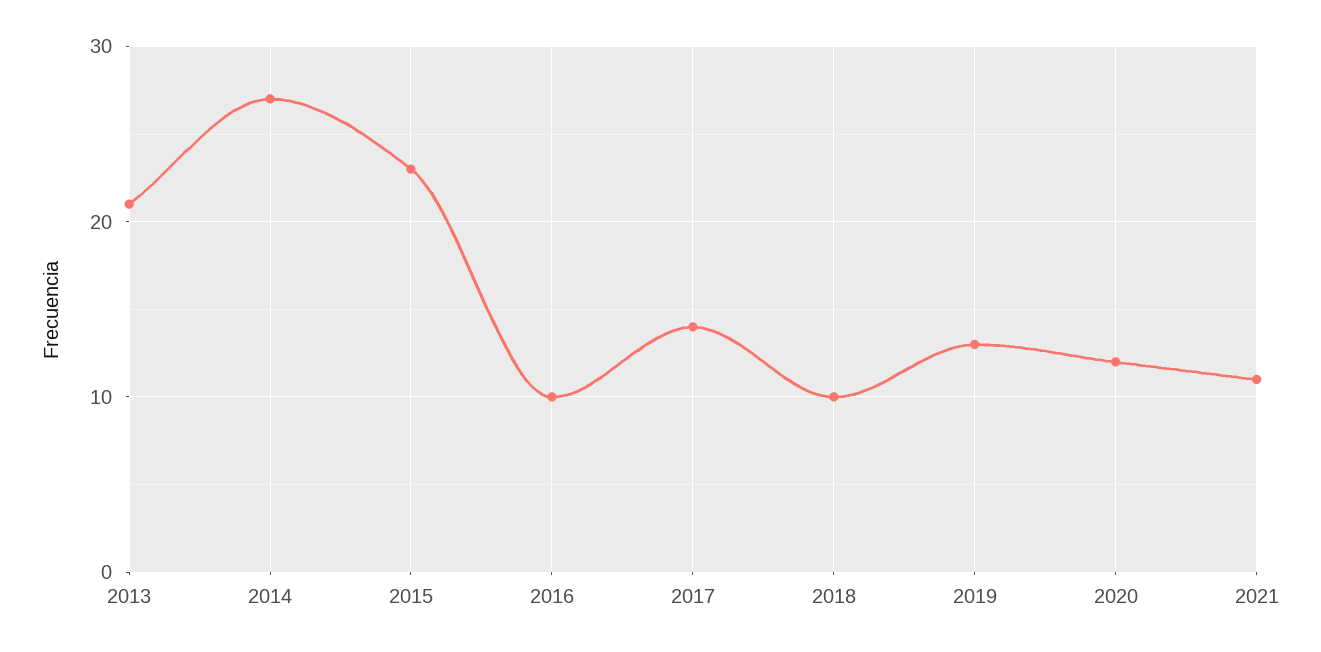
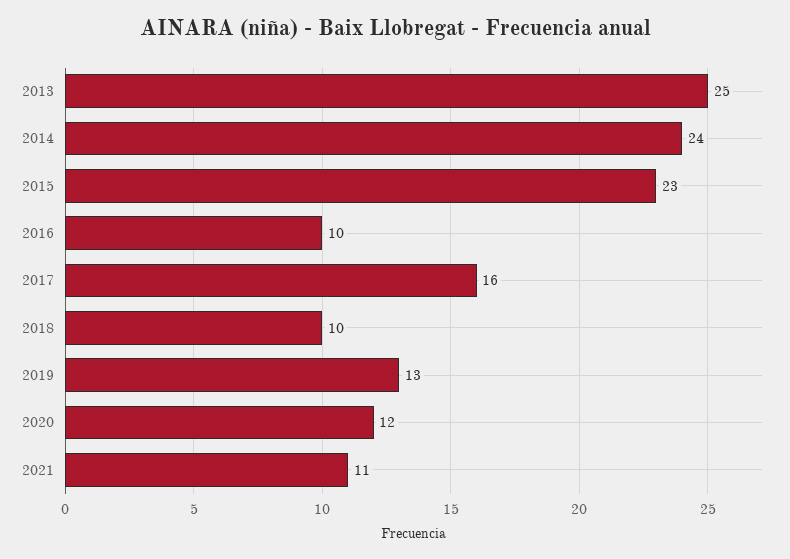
  {
-   "2013": 21,
+   "2013": 25,
-   "2014": 27,
+   "2014": 24,
    "2015": 23,
    "2016": 10,
-   "2017": 14,
+   "2017": 16,
    "2018": 10,
    "2019": 13,
    "2020": 12,
    "2021": 11
  }

